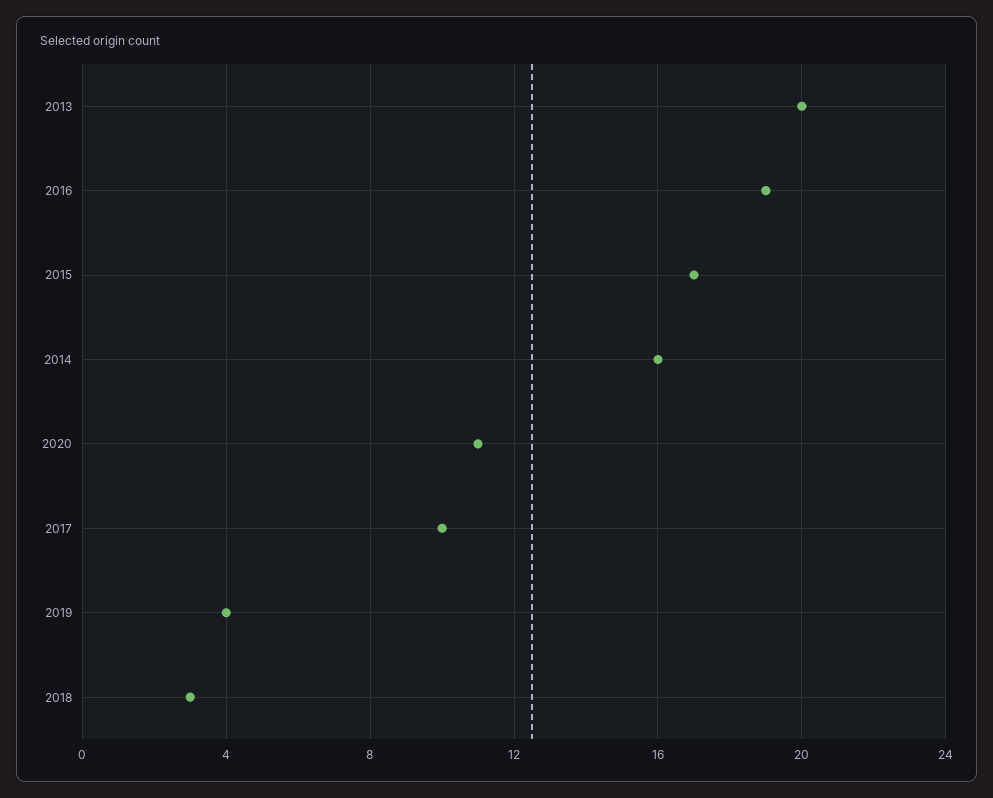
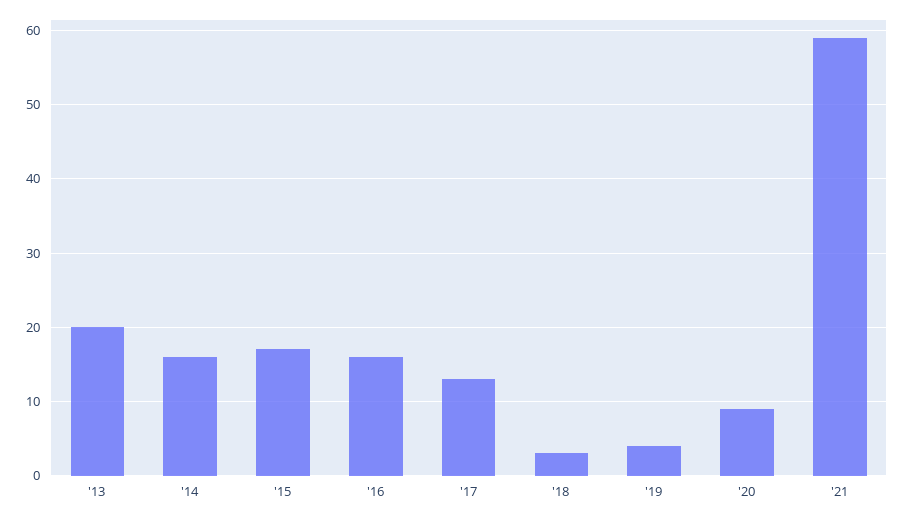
  {
    "2013": 20,
-   "2016": 19,
+   "2016": 16,
    "2015": 17,
    "2014": 16,
-   "2020": 11,
+   "2020": 9,
-   "2017": 10,
+   "2017": 13,
    "2019": 4,
-   "2018": 3
+   "2018": 3,
+   "'21": 59
  }

